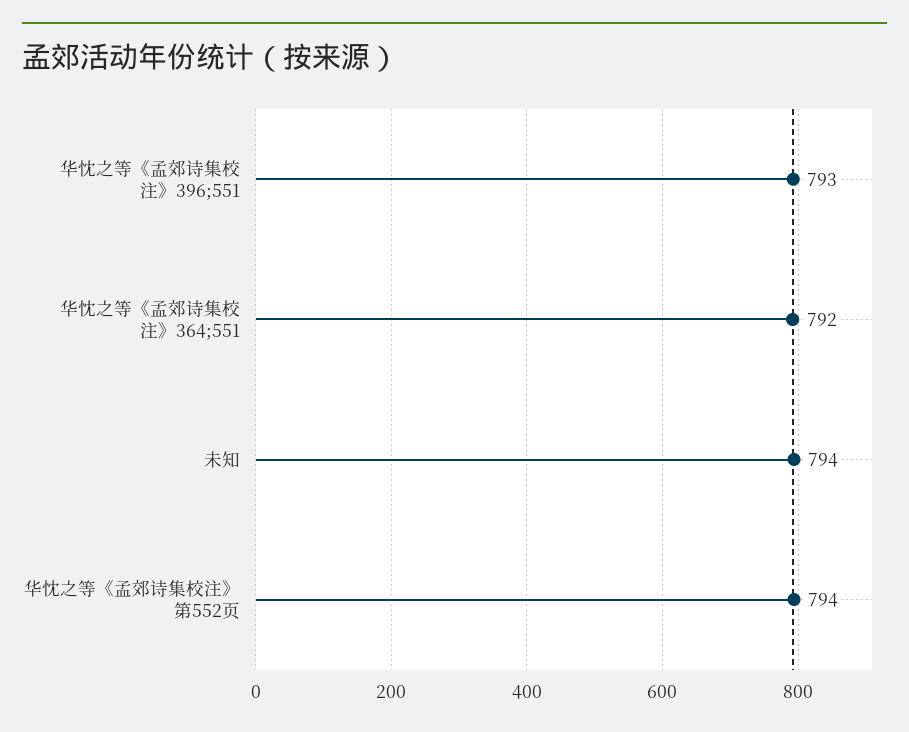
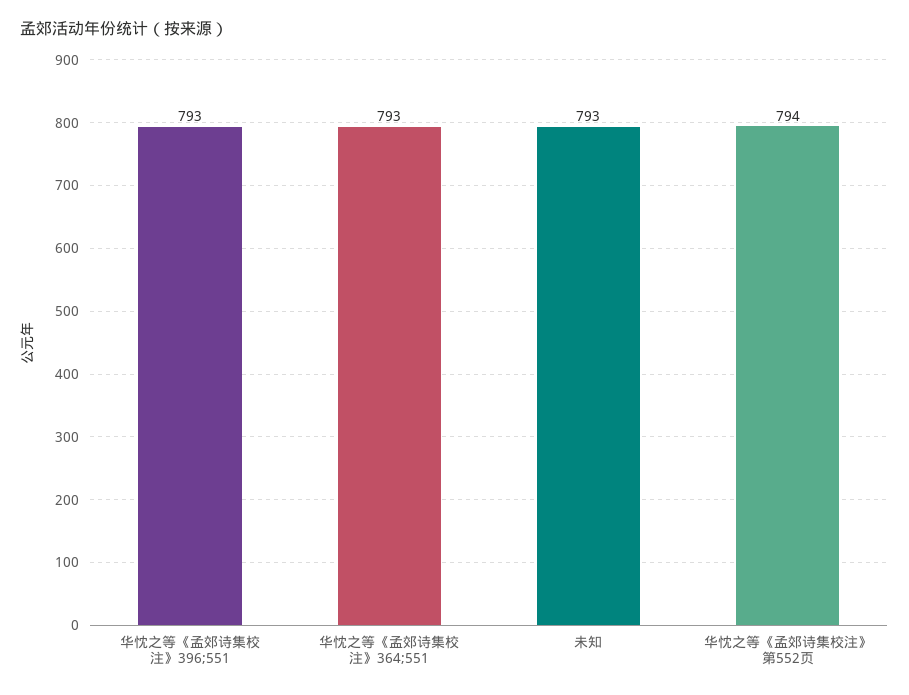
  {
    "华忱之等《孟郊诗集校注》396;551": 793,
-   "华忱之等《孟郊诗集校注》364;551": 792,
+   "华忱之等《孟郊诗集校注》364;551": 793,
-   "未知": 794,
+   "未知": 793,
    "华忱之等《孟郊诗集校注》第552页": 794
  }

